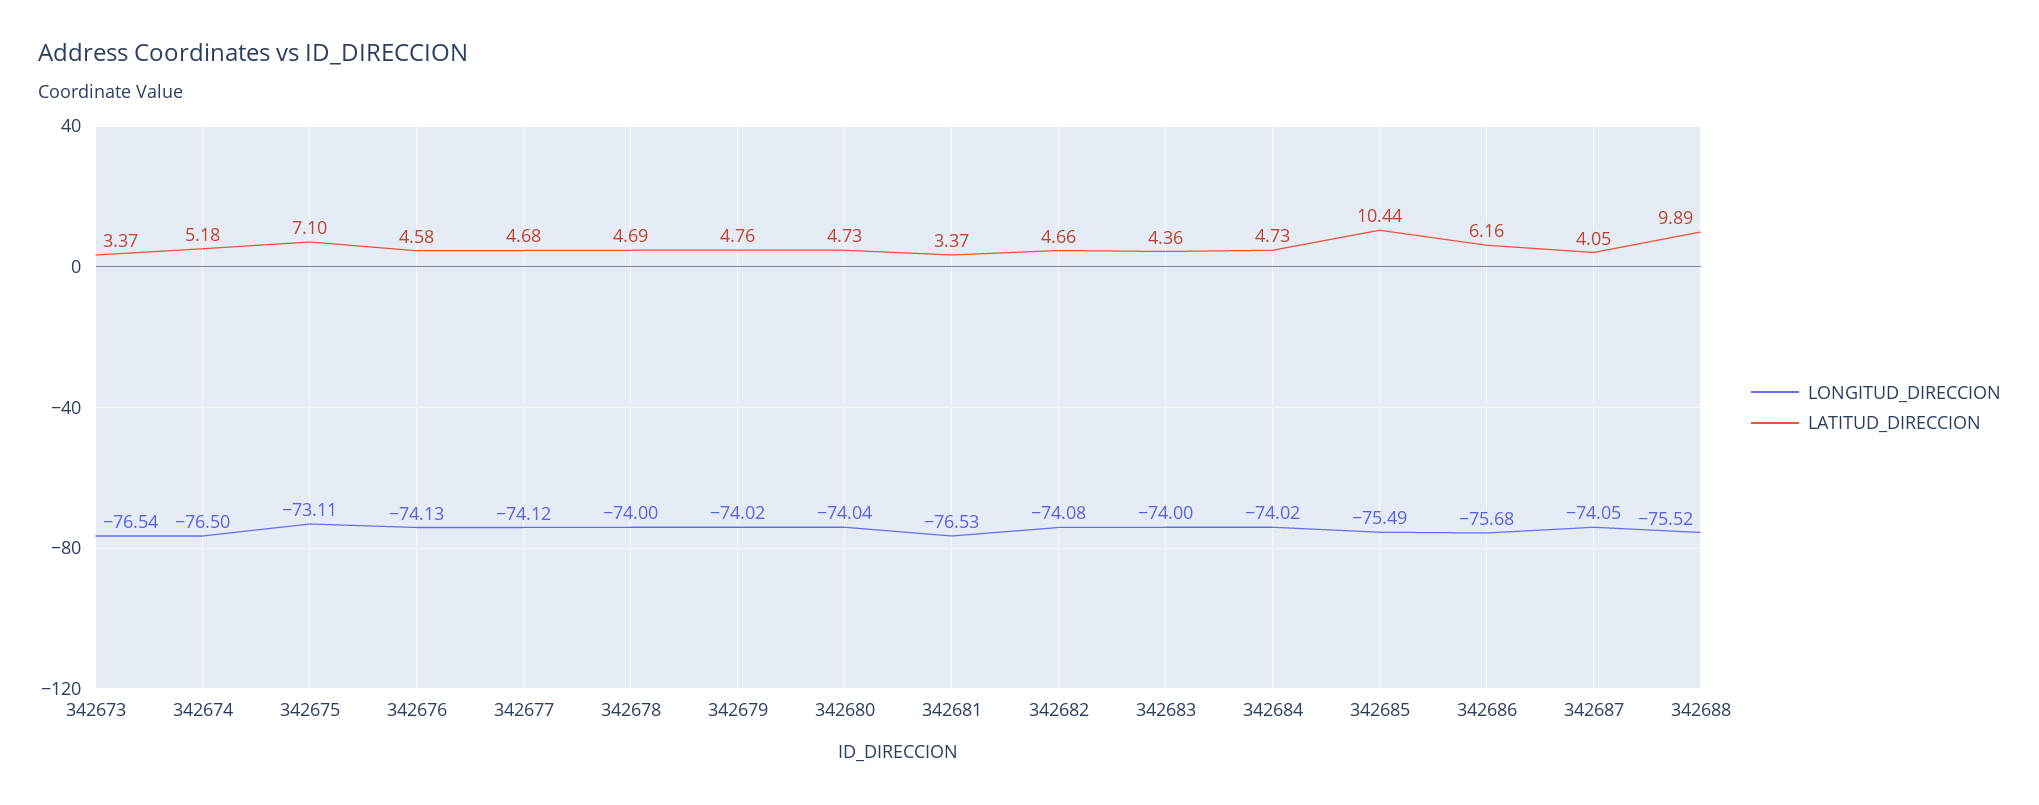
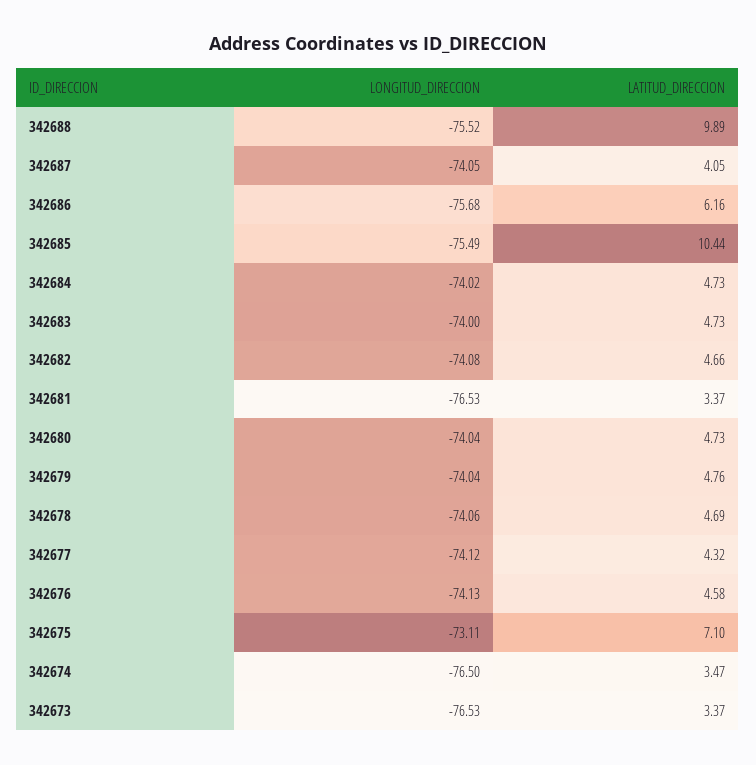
  {
    "LONGITUD_DIRECCION": {
-     "342673": -76.54,
+     "342673": -76.53,
      "342674": -76.5,
      "342675": -73.11,
      "342676": -74.13,
      "342677": -74.12,
-     "342678": -74,
+     "342678": -74.06,
-     "342679": -74.02,
+     "342679": -74.04,
      "342680": -74.04,
      "342681": -76.53,
      "342682": -74.08,
      "342683": -74,
      "342684": -74.02,
      "342685": -75.49,
      "342686": -75.68,
      "342687": -74.05,
      "342688": -75.52
    },
    "LATITUD_DIRECCION": {
      "342673": 3.37,
-     "342674": 5.18,
+     "342674": 3.47,
      "342675": 7.1,
      "342676": 4.58,
-     "342677": 4.68,
+     "342677": 4.32,
      "342678": 4.69,
      "342679": 4.76,
      "342680": 4.73,
      "342681": 3.37,
      "342682": 4.66,
-     "342683": 4.36,
+     "342683": 4.73,
      "342684": 4.73,
      "342685": 10.44,
      "342686": 6.16,
      "342687": 4.05,
      "342688": 9.89
    }
  }

